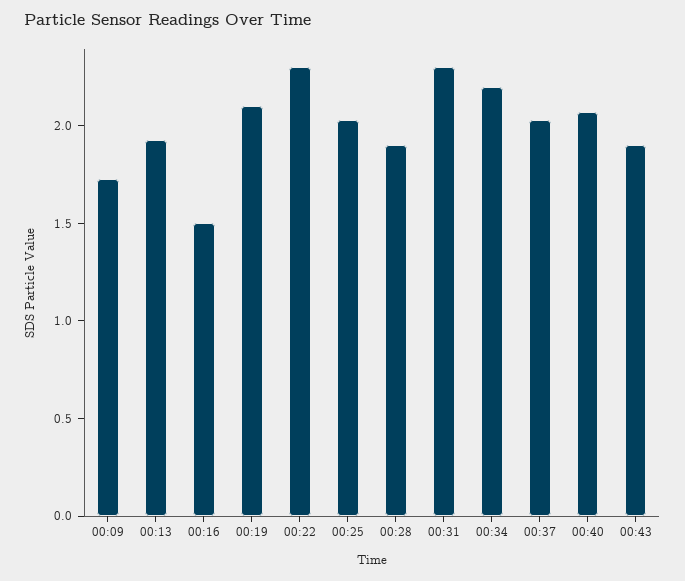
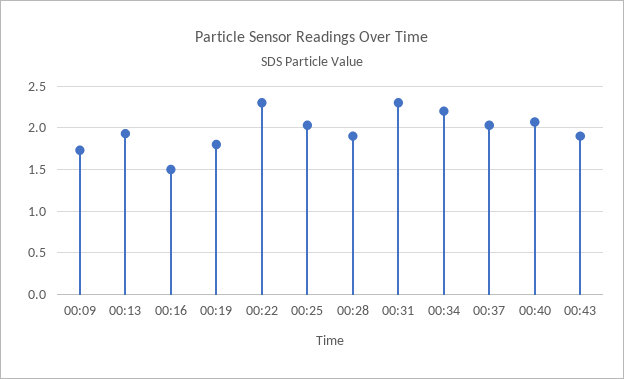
  {
    "00:09": 1.7,
    "00:13": 1.9,
    "00:16": 1.5,
-   "00:19": 2.1,
+   "00:19": 1.8,
    "00:22": 2.3,
    "00:25": 2,
    "00:28": 1.9,
    "00:31": 2.3,
    "00:34": 2.2,
    "00:37": 2,
    "00:40": 2.1,
    "00:43": 1.9
  }

